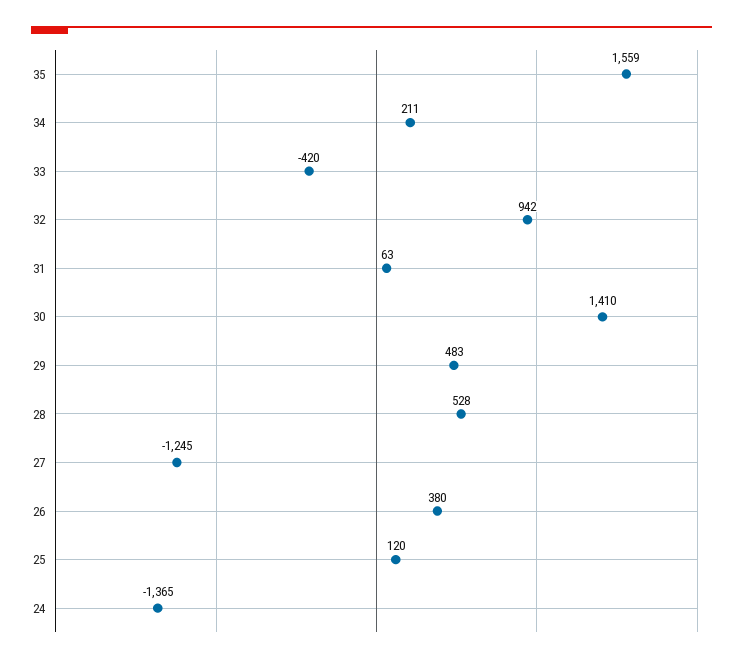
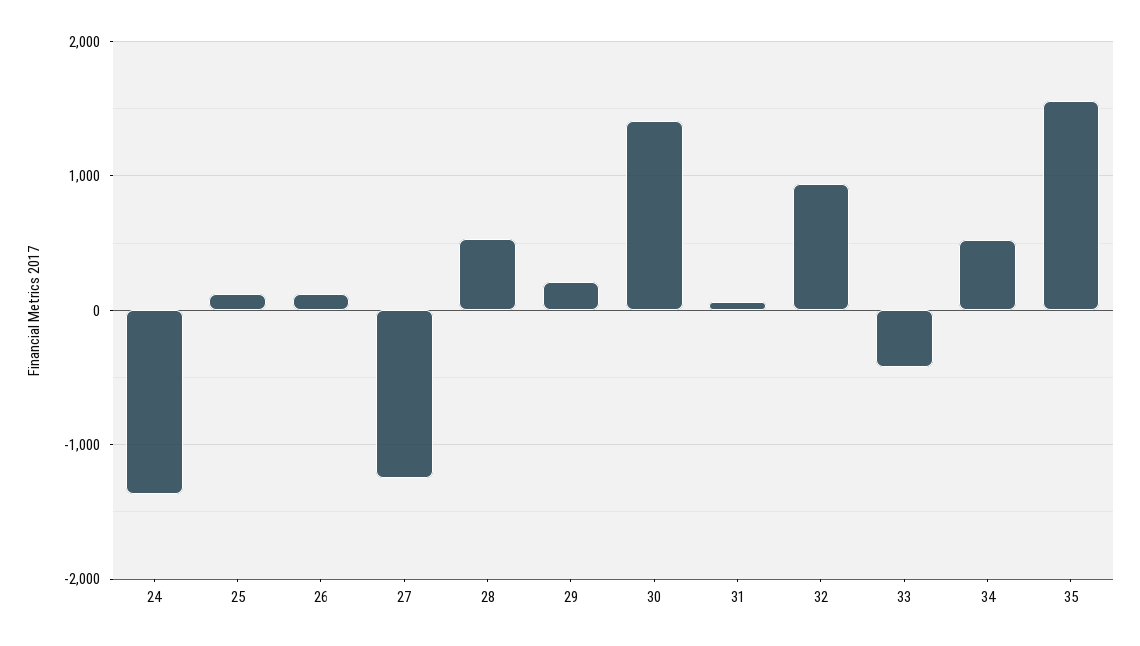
  {
    "35": 1559,
-   "34": 211,
+   "34": 500,
    "33": -420,
    "32": 942,
    "31": 63,
    "30": 1410,
-   "29": 483,
+   "29": 200,
    "28": 528,
    "27": -1245,
-   "26": 380,
+   "26": 100,
    "25": 120,
    "24": -1365
  }

